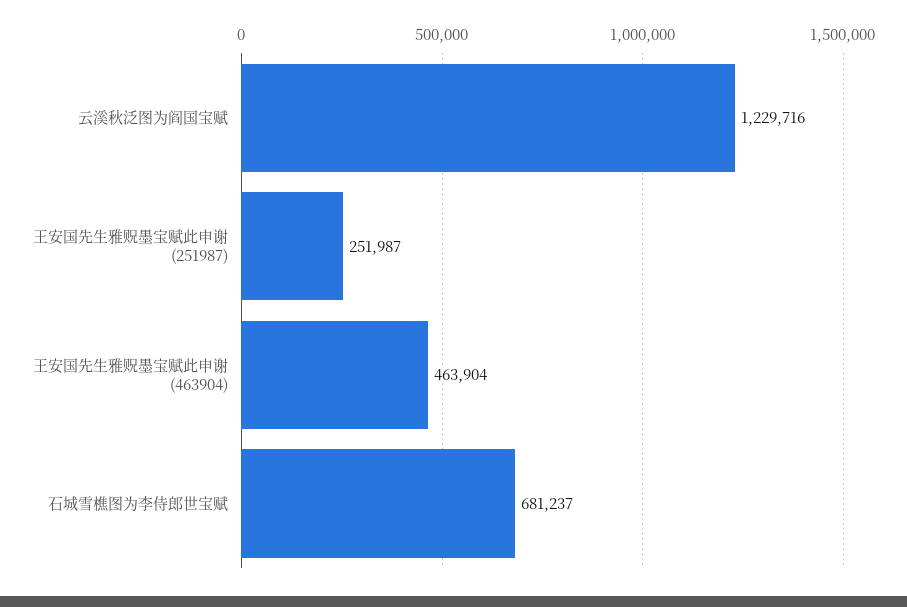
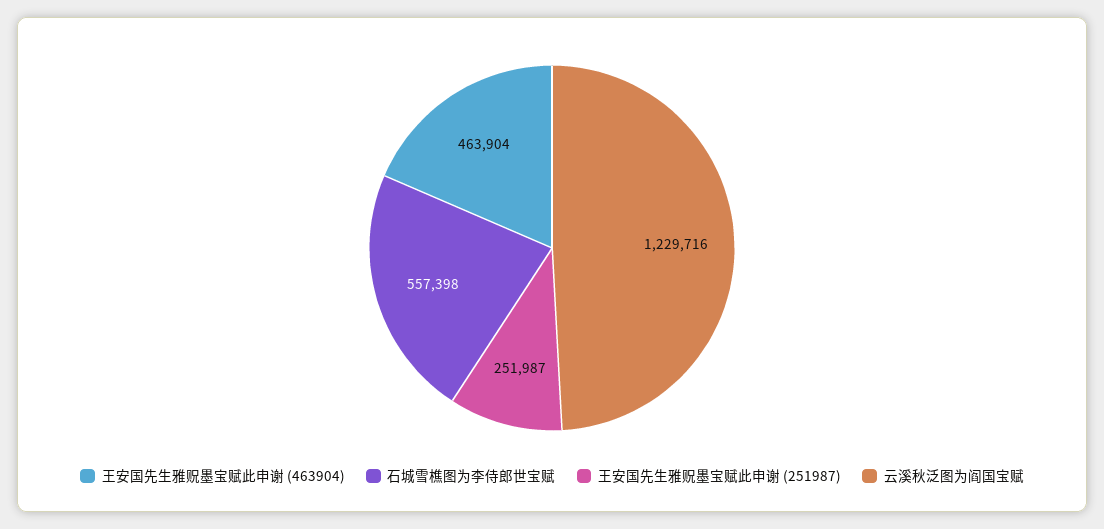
  {
    "云溪秋泛图为阎国宝赋": 1229716,
    "王安国先生雅贶墨宝赋此申谢 (251987)": 251987,
    "王安国先生雅贶墨宝赋此申谢 (463904)": 463904,
-   "石城雪樵图为李侍郎世宝赋": 681237
+   "石城雪樵图为李侍郎世宝赋": 557398
  }

